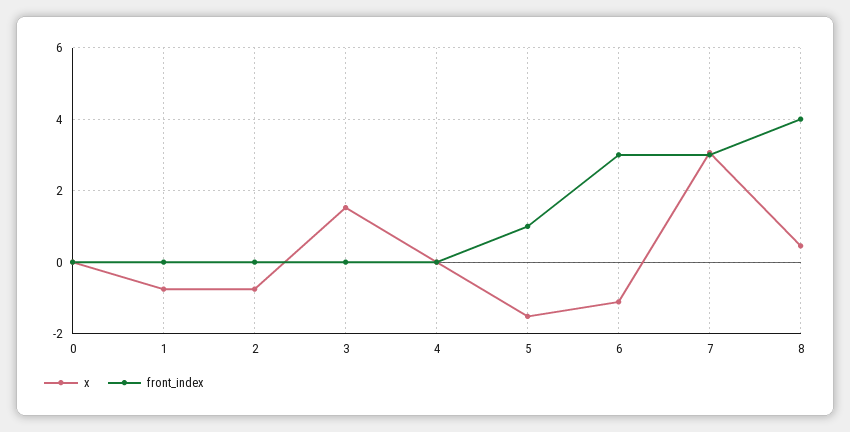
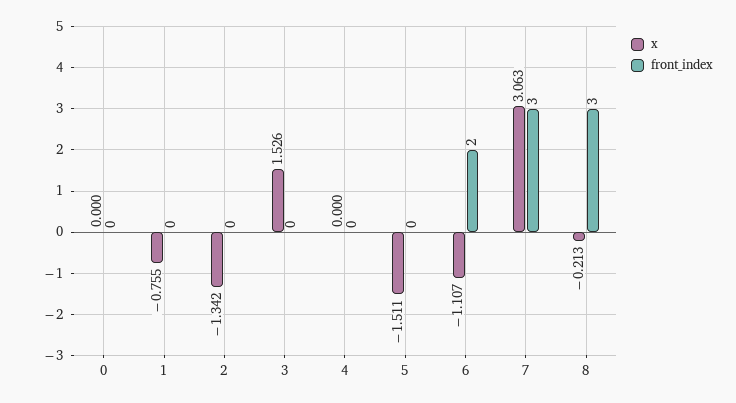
  {
    "x": {
      "0": 0,
      "1": -0.755,
-     "2": -0.8,
+     "2": -1.342,
      "3": 1.526,
      "4": 0,
      "5": -1.511,
      "6": -1.107,
      "7": 3.063,
-     "8": 0.4
+     "8": -0.213
    },
    "front_index": {
      "0": 0,
      "1": 0,
      "2": 0,
      "3": 0,
      "4": 0,
-     "5": 1,
+     "5": 0,
-     "6": 3,
+     "6": 2,
      "7": 3,
-     "8": 4
+     "8": 3
    }
  }

